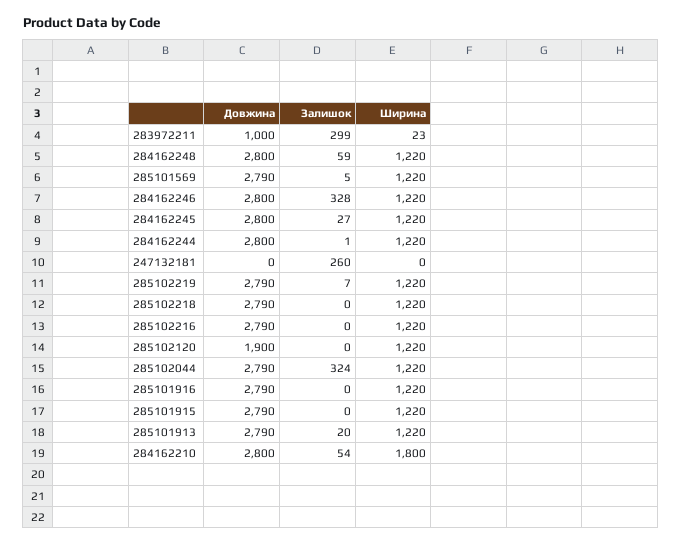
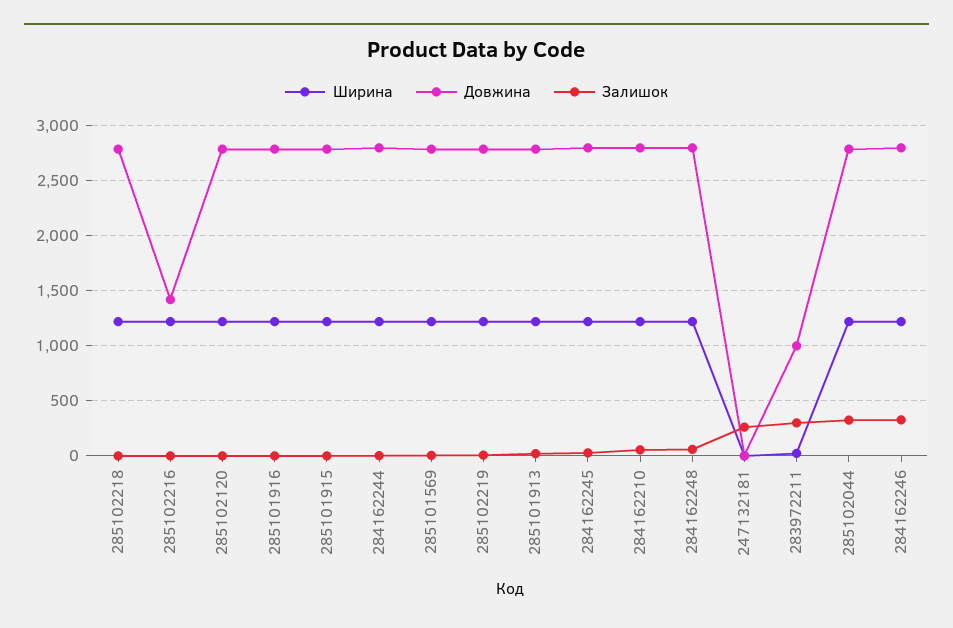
  {
    "Довжина": {
      "283972211": 1000,
      "284162248": 2800,
      "285101569": 2790,
      "284162246": 2800,
      "284162245": 2800,
      "284162244": 2800,
      "247132181": 0,
      "285102219": 2790,
      "285102218": 2790,
-     "285102216": 2790,
+     "285102216": 1400,
-     "285102120": 1900,
+     "285102120": 2800,
      "285102044": 2790,
      "285101916": 2790,
      "285101915": 2790,
      "285101913": 2790,
      "284162210": 2800
    },
    "Залишок": {
      "283972211": 299,
      "284162248": 59,
      "285101569": 5,
      "284162246": 328,
      "284162245": 27,
      "284162244": 1,
      "247132181": 260,
      "285102219": 7,
      "285102218": 0,
      "285102216": 0,
      "285102120": 0,
      "285102044": 324,
      "285101916": 0,
      "285101915": 0,
      "285101913": 20,
      "284162210": 54
    },
    "Ширина": {
      "283972211": 23,
      "284162248": 1220,
      "285101569": 1220,
      "284162246": 1220,
      "284162245": 1220,
      "284162244": 1220,
      "247132181": 0,
      "285102219": 1220,
      "285102218": 1220,
      "285102216": 1220,
      "285102120": 1220,
      "285102044": 1220,
      "285101916": 1220,
      "285101915": 1220,
      "285101913": 1220,
-     "284162210": 1800
+     "284162210": 1200
    }
  }

